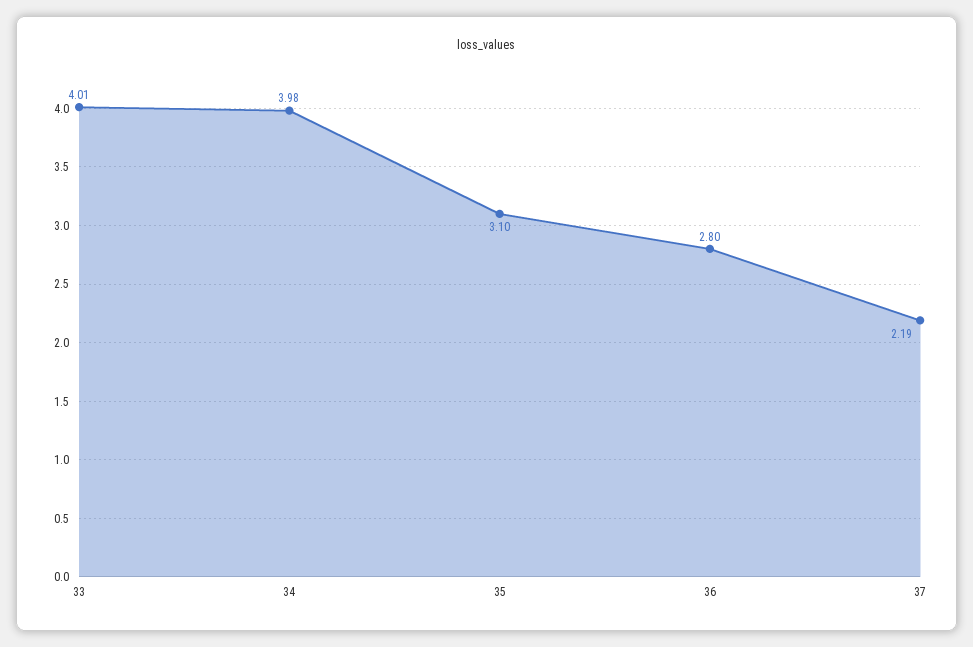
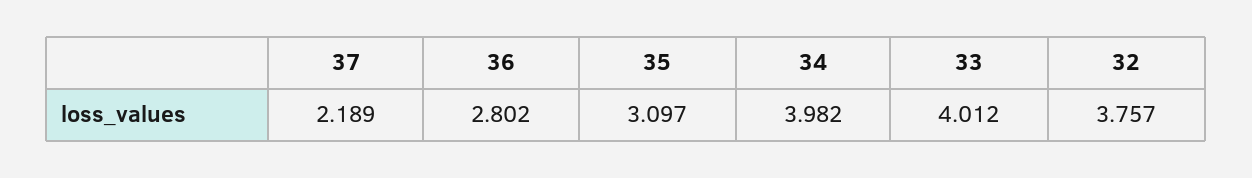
  {
    "33": 4.012,
    "34": 3.982,
    "35": 3.097,
    "36": 2.802,
-   "37": 2.189
+   "37": 2.189,
+   "32": 3.757
  }

